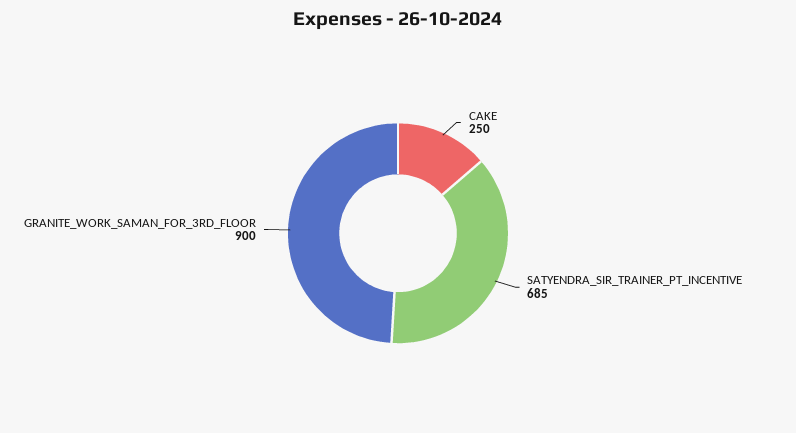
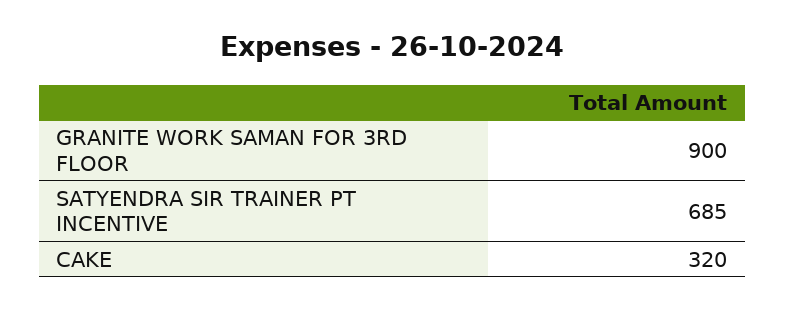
  {
-   "CAKE": 250,
+   "CAKE": 320,
    "SATYENDRA_SIR_TRAINER_PT_INCENTIVE": 685,
    "GRANITE_WORK_SAMAN_FOR_3RD_FLOOR": 900
  }

